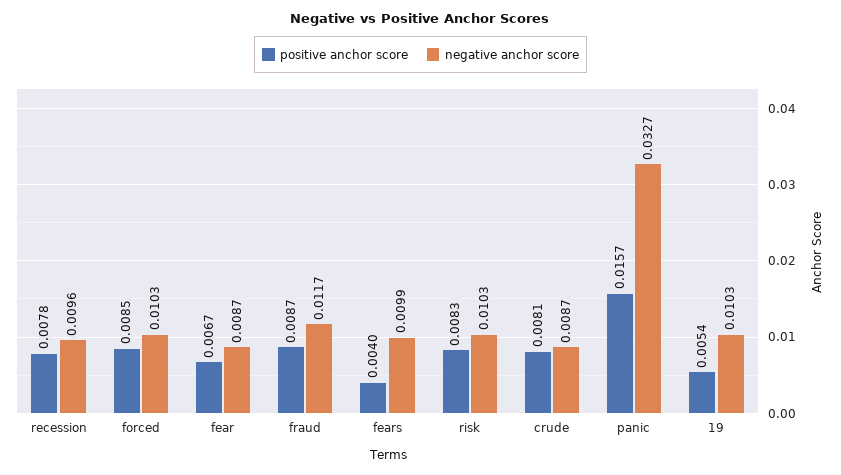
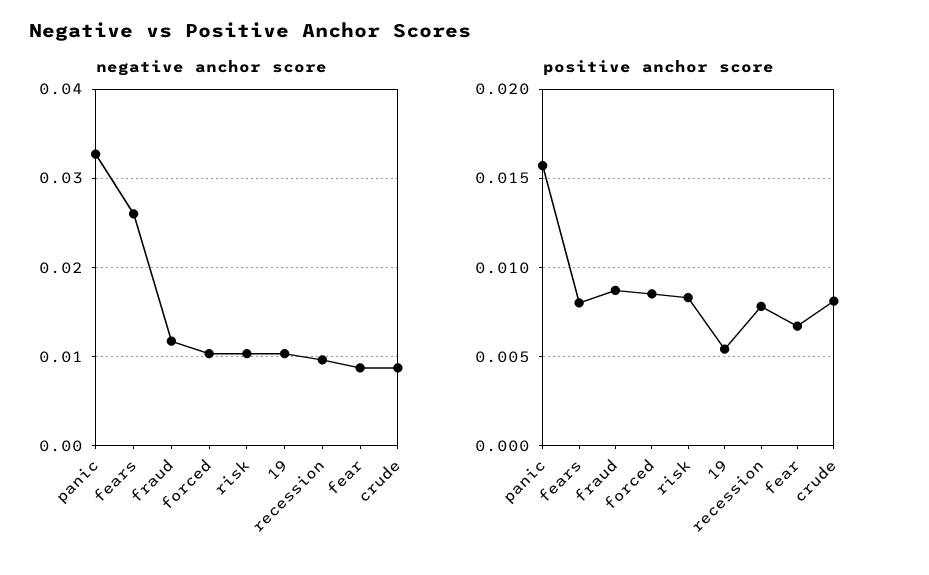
  {
    "positive anchor score": {
      "recession": 0.0078,
      "forced": 0.0085,
      "fear": 0.0067,
      "fraud": 0.0087,
-     "fears": 0.004,
+     "fears": 0.008,
      "risk": 0.0083,
      "crude": 0.0081,
      "panic": 0.0157,
      "19": 0.0054
    },
    "negative anchor score": {
      "recession": 0.0096,
      "forced": 0.0103,
      "fear": 0.0087,
      "fraud": 0.0117,
-     "fears": 0.0099,
+     "fears": 0.026,
      "risk": 0.0103,
      "crude": 0.0087,
      "panic": 0.0327,
      "19": 0.0103
    }
  }

